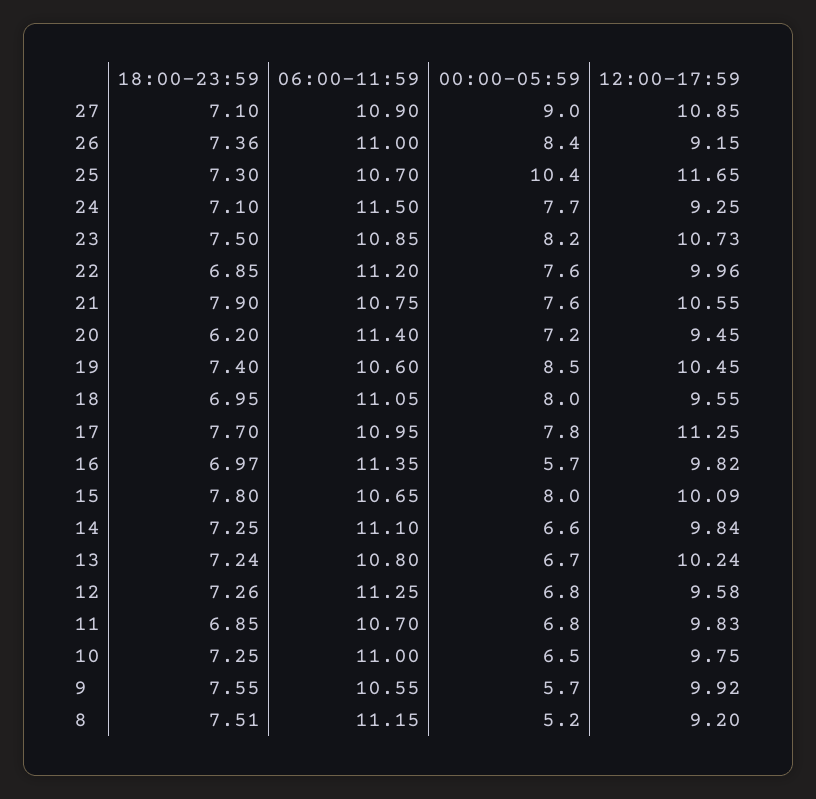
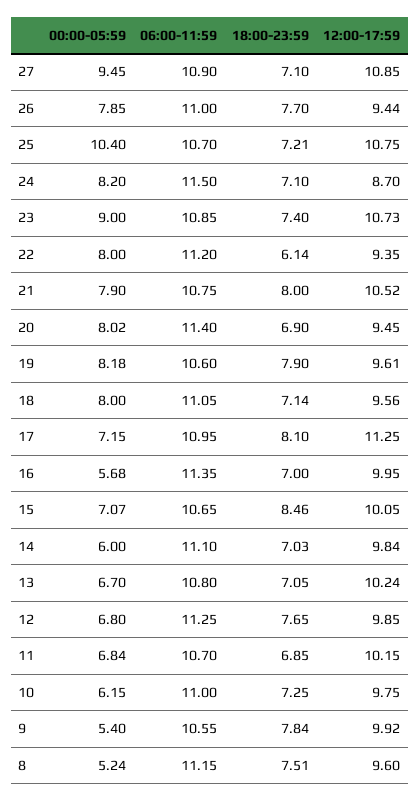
  {
    "18:00-23:59": {
      "27": 7.1,
-     "26": 7.36,
+     "26": 7.7,
-     "25": 7.3,
+     "25": 7.21,
      "24": 7.1,
-     "23": 7.5,
+     "23": 7.4,
-     "22": 6.85,
+     "22": 6.14,
-     "21": 7.9,
+     "21": 8,
-     "20": 6.2,
+     "20": 6.9,
-     "19": 7.4,
+     "19": 7.9,
-     "18": 6.95,
+     "18": 7.14,
-     "17": 7.7,
+     "17": 8.1,
-     "16": 6.97,
+     "16": 7,
-     "15": 7.8,
+     "15": 8.46,
-     "14": 7.25,
+     "14": 7.03,
-     "13": 7.24,
+     "13": 7.05,
-     "12": 7.26,
+     "12": 7.65,
      "11": 6.85,
      "10": 7.25,
-     "9": 7.55,
+     "9": 7.84,
      "8": 7.51
    },
    "06:00-11:59": {
      "27": 10.9,
      "26": 11,
      "25": 10.7,
      "24": 11.5,
      "23": 10.85,
      "22": 11.2,
      "21": 10.75,
      "20": 11.4,
      "19": 10.6,
      "18": 11.05,
      "17": 10.95,
      "16": 11.35,
      "15": 10.65,
      "14": 11.1,
      "13": 10.8,
      "12": 11.25,
      "11": 10.7,
      "10": 11,
      "9": 10.55,
      "8": 11.15
    },
    "00:00-05:59": {
-     "27": 9,
+     "27": 9.45,
-     "26": 8.4,
+     "26": 7.85,
      "25": 10.4,
-     "24": 7.7,
+     "24": 8.2,
-     "23": 8.2,
+     "23": 9,
-     "22": 7.6,
+     "22": 8,
-     "21": 7.6,
+     "21": 7.9,
-     "20": 7.2,
+     "20": 8.02,
-     "19": 8.5,
+     "19": 8.18,
      "18": 8,
-     "17": 7.8,
+     "17": 7.15,
      "16": 5.68,
-     "15": 8,
+     "15": 7.07,
-     "14": 6.6,
+     "14": 6,
      "13": 6.7,
      "12": 6.8,
      "11": 6.84,
-     "10": 6.5,
+     "10": 6.15,
-     "9": 5.7,
+     "9": 5.4,
      "8": 5.24
    },
    "12:00-17:59": {
      "27": 10.85,
-     "26": 9.15,
+     "26": 9.44,
-     "25": 11.65,
+     "25": 10.75,
-     "24": 9.25,
+     "24": 8.7,
      "23": 10.73,
-     "22": 9.96,
+     "22": 9.35,
-     "21": 10.55,
+     "21": 10.52,
      "20": 9.45,
-     "19": 10.45,
+     "19": 9.61,
-     "18": 9.55,
+     "18": 9.56,
      "17": 11.25,
-     "16": 9.82,
+     "16": 9.95,
-     "15": 10.09,
+     "15": 10.05,
      "14": 9.84,
      "13": 10.24,
-     "12": 9.58,
+     "12": 9.85,
-     "11": 9.83,
+     "11": 10.15,
      "10": 9.75,
      "9": 9.92,
-     "8": 9.2
+     "8": 9.6
    }
  }

